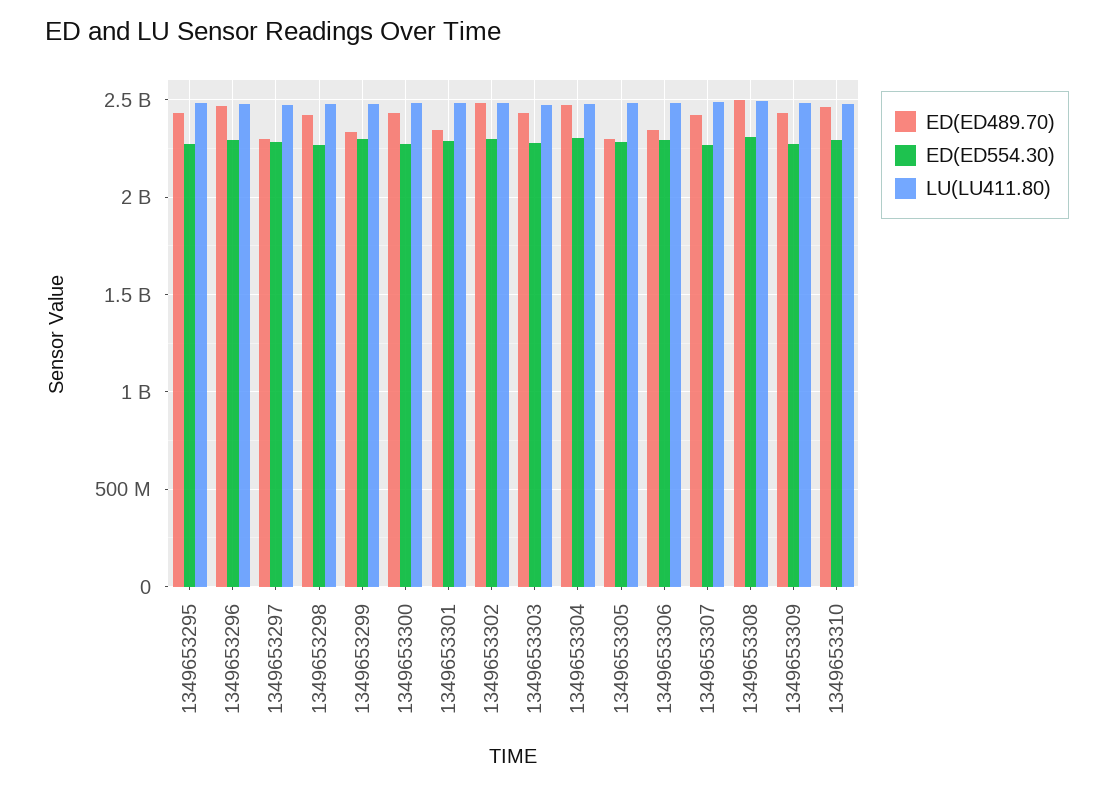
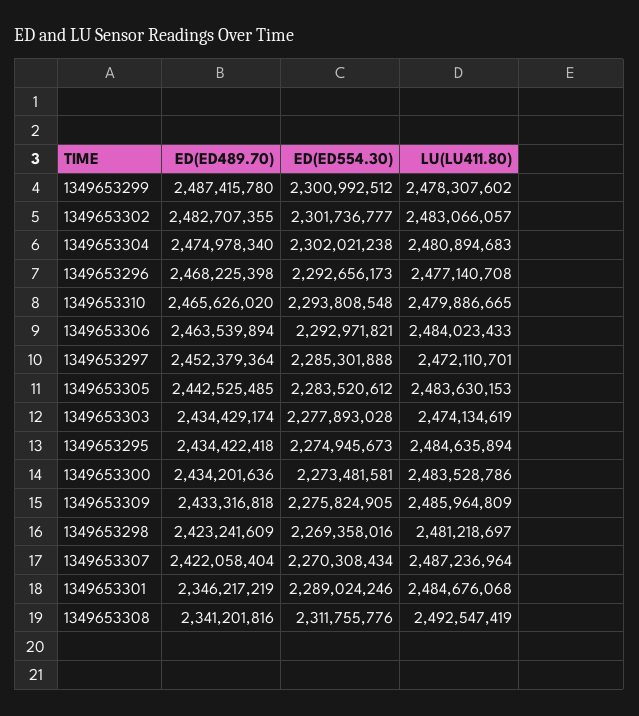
  {
    "ED(ED489.70)": {
      "1349653295": 2434422418,
      "1349653296": 2468225398,
-     "1349653297": 2300000000,
+     "1349653297": 2452379364,
      "1349653298": 2423241609,
-     "1349653299": 2350000000,
+     "1349653299": 2487415780,
      "1349653300": 2434201636,
      "1349653301": 2346217219,
      "1349653302": 2482707355,
      "1349653303": 2434429174,
      "1349653304": 2474978340,
-     "1349653305": 2300000000,
+     "1349653305": 2442525485,
-     "1349653306": 2350000000,
+     "1349653306": 2463539894,
      "1349653307": 2422058404,
-     "1349653308": 2500000000,
+     "1349653308": 2341201816,
      "1349653309": 2433316818,
      "1349653310": 2465626020
    },
    "ED(ED554.30)": {
      "1349653295": 2274945673,
      "1349653296": 2292656173,
      "1349653297": 2285301888,
      "1349653298": 2269358016,
      "1349653299": 2300992512,
      "1349653300": 2273481581,
      "1349653301": 2289024246,
      "1349653302": 2301736777,
      "1349653303": 2277893028,
      "1349653304": 2302021238,
      "1349653305": 2283520612,
      "1349653306": 2292971821,
      "1349653307": 2270308434,
      "1349653308": 2311755776,
      "1349653309": 2275824905,
      "1349653310": 2293808548
    },
    "LU(LU411.80)": {
      "1349653295": 2484635894,
      "1349653296": 2477140708,
      "1349653297": 2472110701,
      "1349653298": 2481218697,
      "1349653299": 2478307602,
      "1349653300": 2483528786,
      "1349653301": 2484676068,
      "1349653302": 2483066057,
      "1349653303": 2474134619,
      "1349653304": 2480894683,
      "1349653305": 2483630153,
      "1349653306": 2484023433,
      "1349653307": 2487236964,
      "1349653308": 2492547419,
      "1349653309": 2485964809,
      "1349653310": 2479886665
    }
  }

